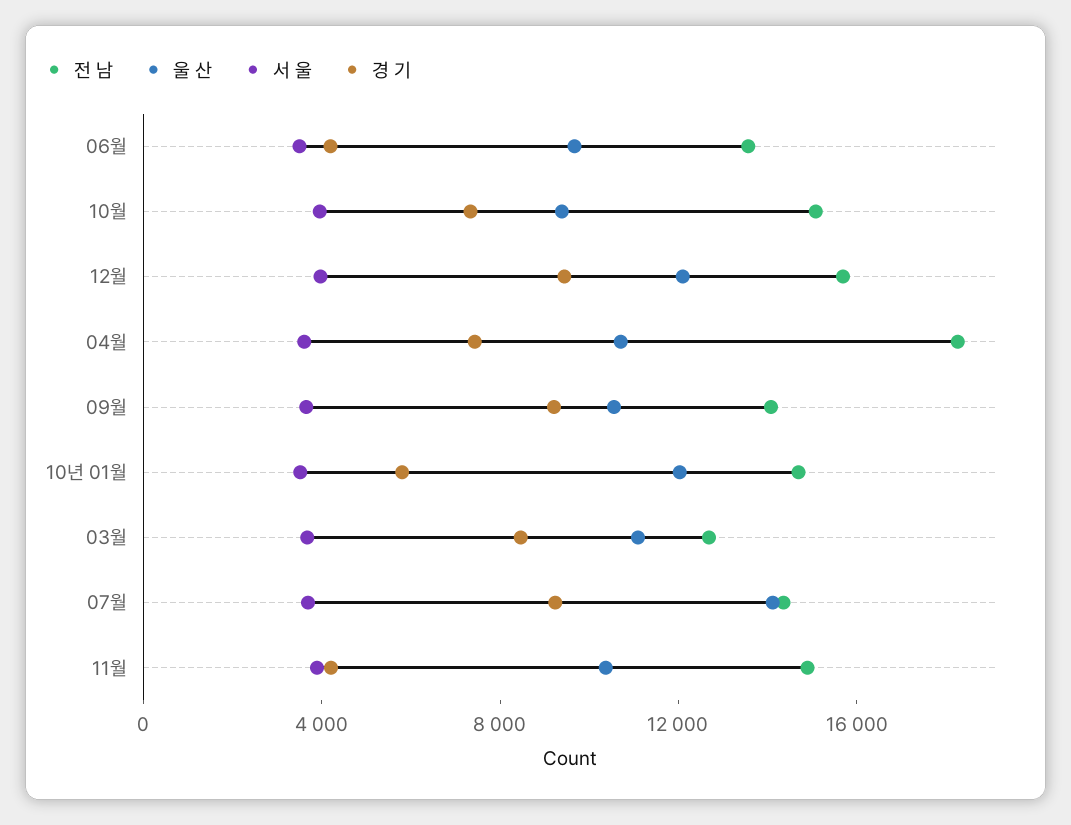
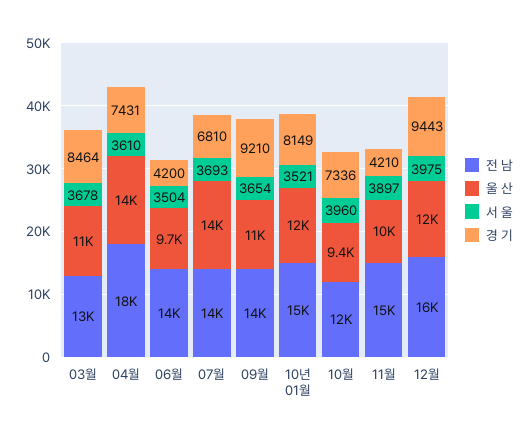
  {
    "전 남": {
      "06월": 14000,
-     "10월": 15000,
+     "10월": 12000,
      "12월": 16000,
      "04월": 18000,
      "09월": 14000,
      "10년 01월": 15000,
      "03월": 13000,
      "07월": 14000,
      "11월": 15000
    },
    "울 산": {
      "06월": 9700,
      "10월": 9400,
      "12월": 12000,
-     "04월": 11000,
+     "04월": 14000,
      "09월": 11000,
      "10년 01월": 12000,
      "03월": 11000,
      "07월": 14000,
      "11월": 10000
    },
    "서 울": {
      "06월": 3504,
      "10월": 3960,
      "12월": 3975,
      "04월": 3610,
      "09월": 3654,
      "10년 01월": 3521,
      "03월": 3678,
      "07월": 3693,
      "11월": 3897
    },
    "경 기": {
      "06월": 4200,
      "10월": 7336,
      "12월": 9443,
      "04월": 7431,
      "09월": 9210,
-     "10년 01월": 6000,
+     "10년 01월": 8149,
      "03월": 8464,
-     "07월": 9000,
+     "07월": 6810,
      "11월": 4210
    }
  }

